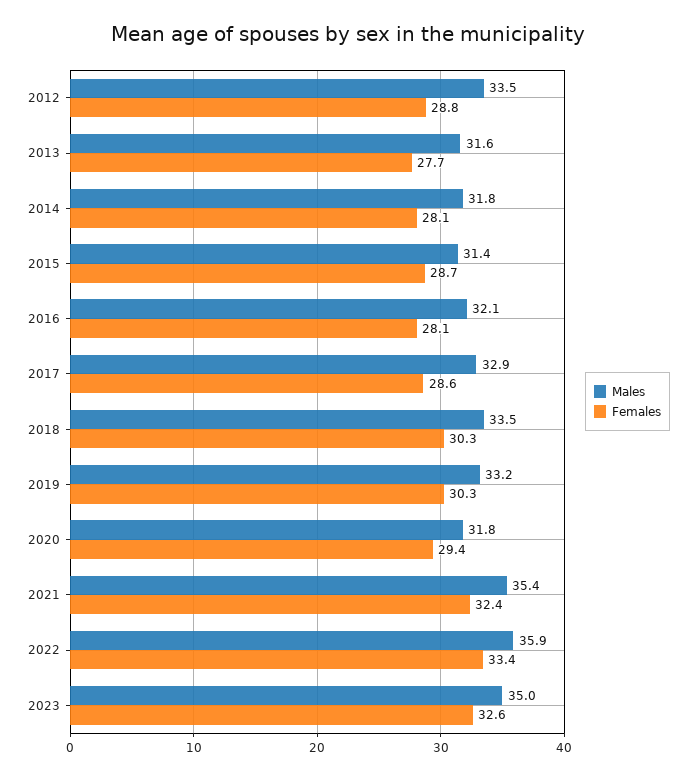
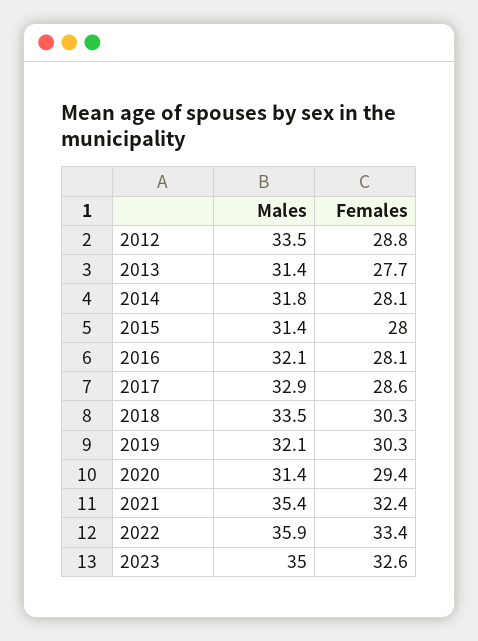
  {
    "Males": {
      "2012": 33.5,
-     "2013": 31.6,
+     "2013": 31.4,
      "2014": 31.8,
      "2015": 31.4,
      "2016": 32.1,
      "2017": 32.9,
      "2018": 33.5,
-     "2019": 33.2,
+     "2019": 32.1,
-     "2020": 31.8,
+     "2020": 31.4,
      "2021": 35.4,
      "2022": 35.9,
      "2023": 35
    },
    "Females": {
      "2012": 28.8,
      "2013": 27.7,
      "2014": 28.1,
-     "2015": 28.7,
+     "2015": 28,
      "2016": 28.1,
      "2017": 28.6,
      "2018": 30.3,
      "2019": 30.3,
      "2020": 29.4,
      "2021": 32.4,
      "2022": 33.4,
      "2023": 32.6
    }
  }

